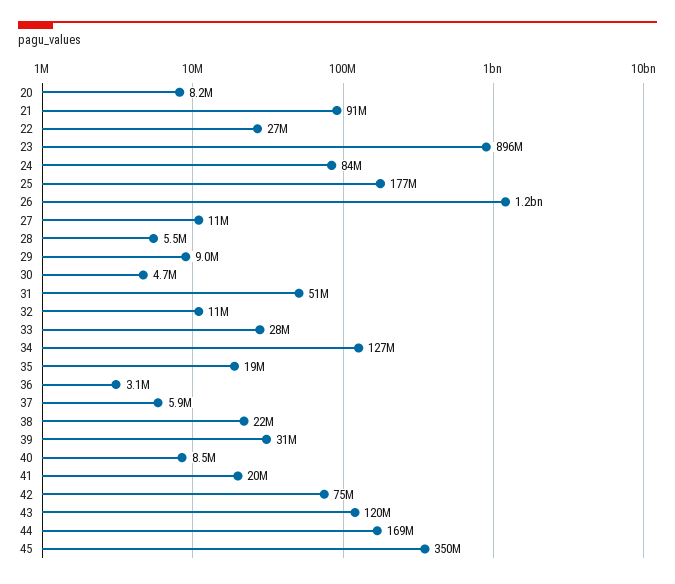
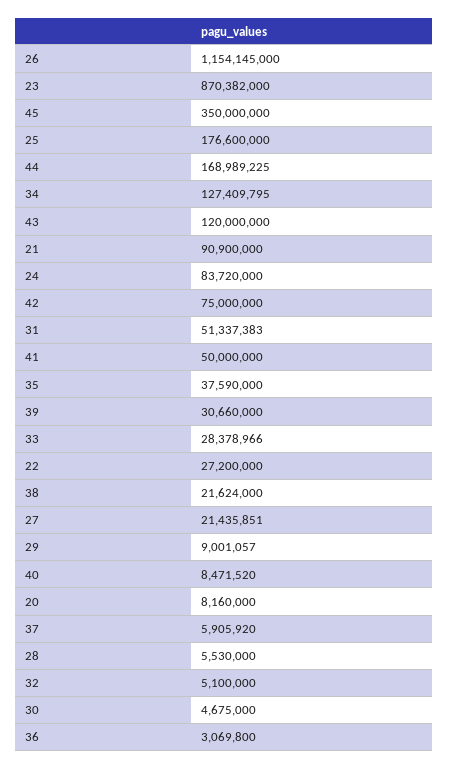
  {
    "20": 8160000,
    "21": 90900000,
    "22": 27200000,
-   "23": 896000000,
+   "23": 870382000,
    "24": 83720000,
    "25": 176600000,
    "26": 1154145000,
-   "27": 11000000,
+   "27": 21435851,
    "28": 5530000,
    "29": 9001057,
    "30": 4675000,
    "31": 51337383,
-   "32": 11000000,
+   "32": 5100000,
    "33": 28378966,
    "34": 127409795,
-   "35": 19000000,
+   "35": 37590000,
    "36": 3069800,
    "37": 5905920,
    "38": 21624000,
    "39": 30660000,
    "40": 8471520,
-   "41": 20000000,
+   "41": 50000000,
    "42": 75000000,
    "43": 120000000,
    "44": 168989225,
    "45": 350000000
  }

